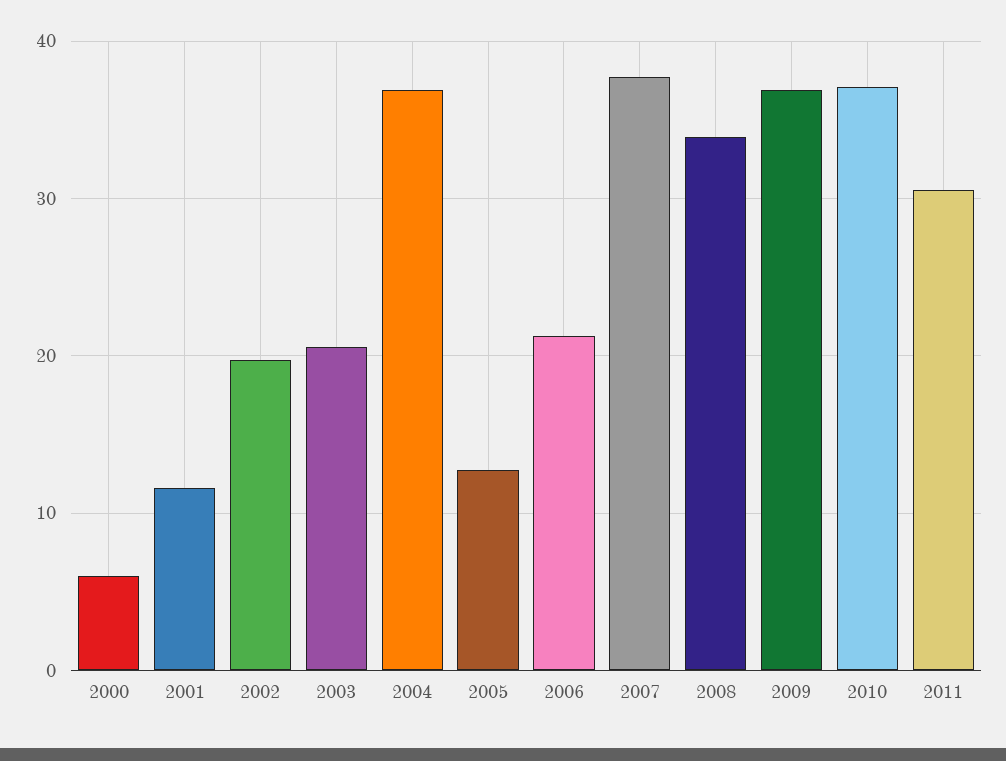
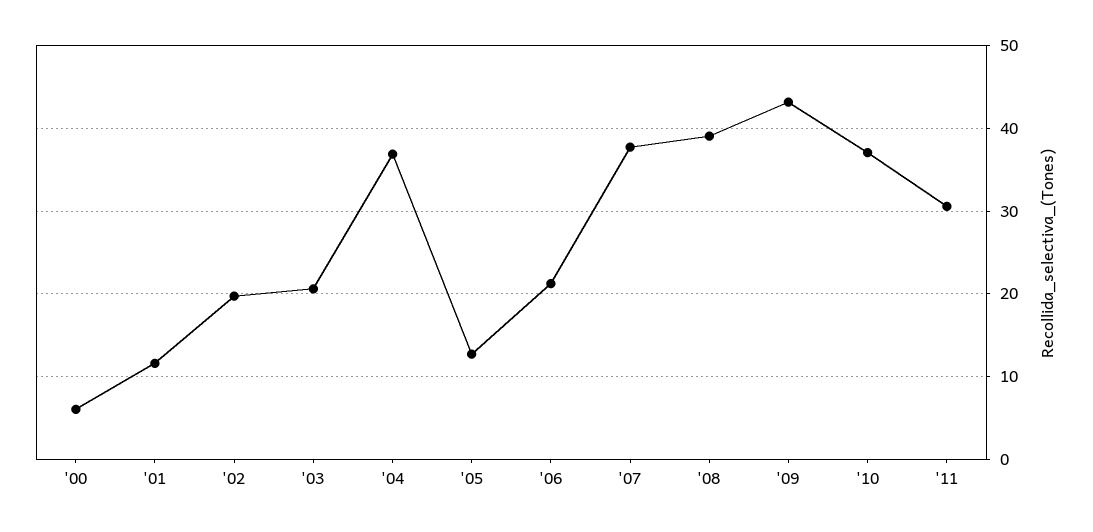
  {
    "2000": 6,
    "2001": 12,
    "2002": 20,
    "2003": 21,
    "2004": 37,
    "2005": 13,
    "2006": 21,
    "2007": 38,
-   "2008": 34,
+   "2008": 39,
-   "2009": 37,
+   "2009": 43,
    "2010": 37,
    "2011": 31
  }

